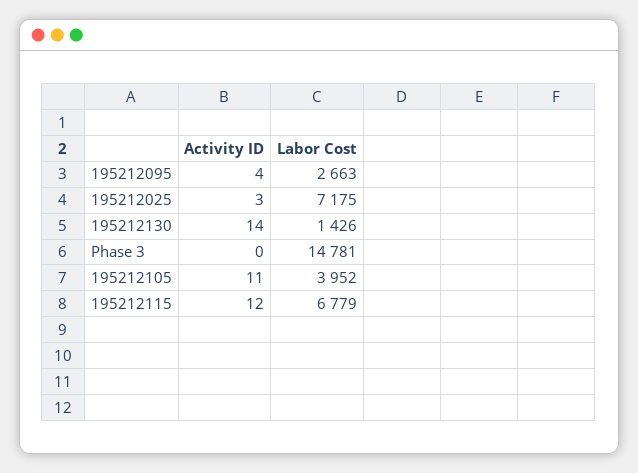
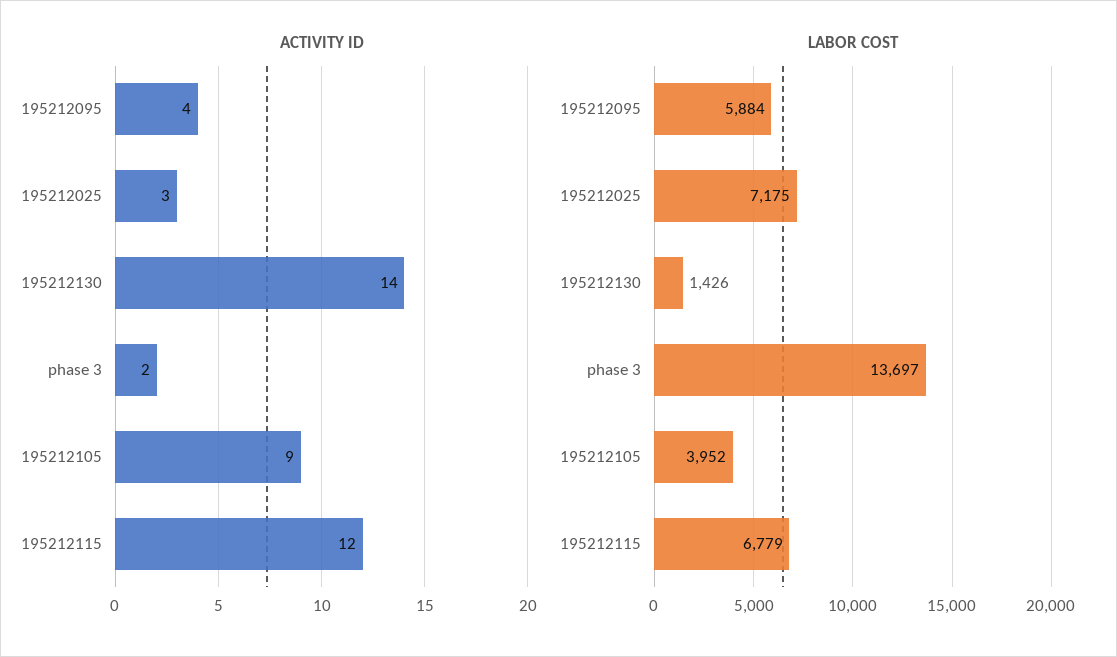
  {
    "Activity ID": {
      "195212095": 4,
      "195212025": 3,
      "195212130": 14,
-     "Phase 3": 0,
+     "Phase 3": 2,
-     "195212105": 11,
+     "195212105": 9,
      "195212115": 12
    },
    "Labor Cost": {
-     "195212095": 2663,
+     "195212095": 5884,
      "195212025": 7175,
      "195212130": 1426,
-     "Phase 3": 14781,
+     "Phase 3": 13697,
      "195212105": 3952,
      "195212115": 6779
    }
  }

